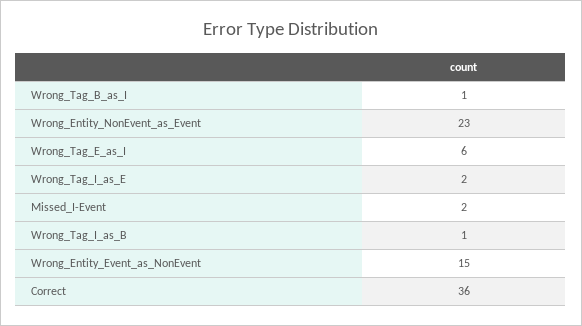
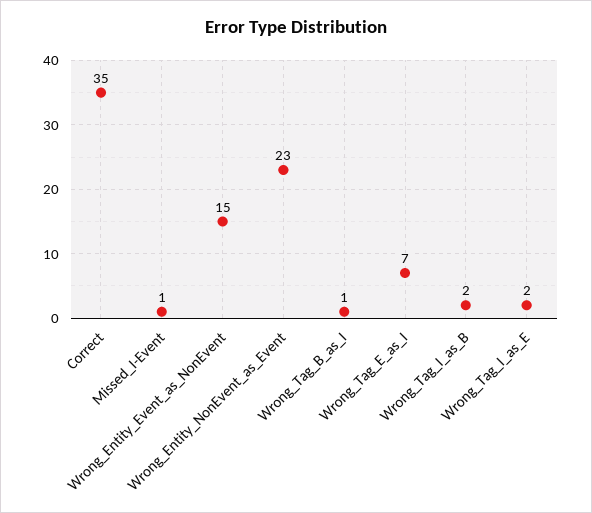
  {
    "Wrong_Tag_B_as_I": 1,
    "Wrong_Entity_NonEvent_as_Event": 23,
-   "Wrong_Tag_E_as_I": 6,
+   "Wrong_Tag_E_as_I": 7,
    "Wrong_Tag_I_as_E": 2,
-   "Missed_I-Event": 2,
+   "Missed_I-Event": 1,
-   "Wrong_Tag_I_as_B": 1,
+   "Wrong_Tag_I_as_B": 2,
    "Wrong_Entity_Event_as_NonEvent": 15,
-   "Correct": 36
+   "Correct": 35
  }

